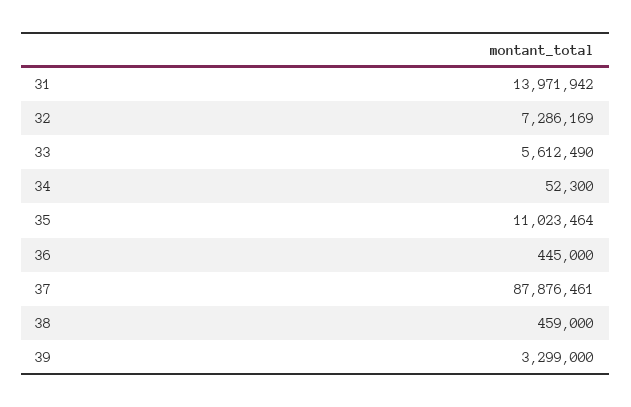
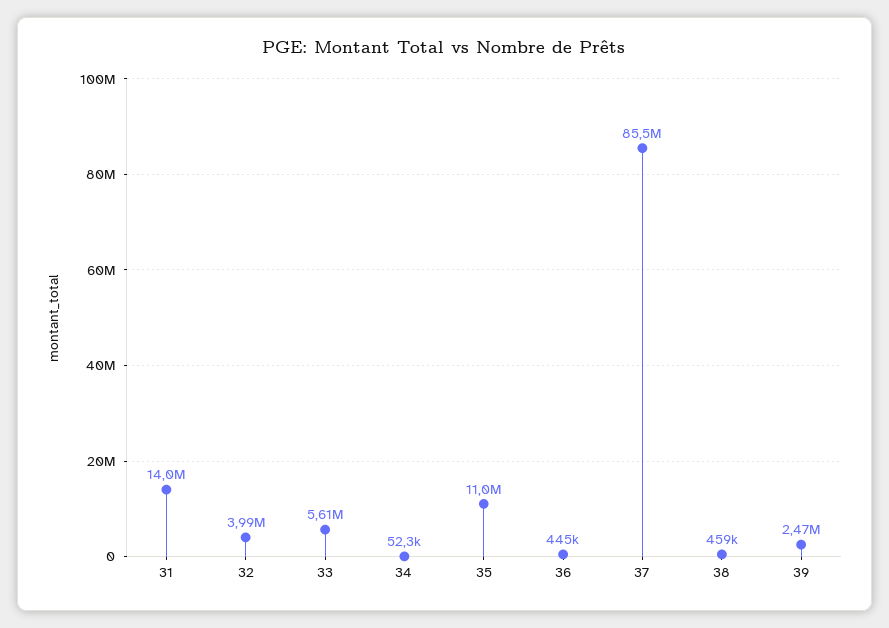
  {
    "31": 13971942,
-   "32": 7286169,
+   "32": 3990000,
    "33": 5612490,
    "34": 52300,
    "35": 11023464,
    "36": 445000,
-   "37": 87876461,
+   "37": 85500000,
    "38": 459000,
-   "39": 3299000
+   "39": 2470000
  }

